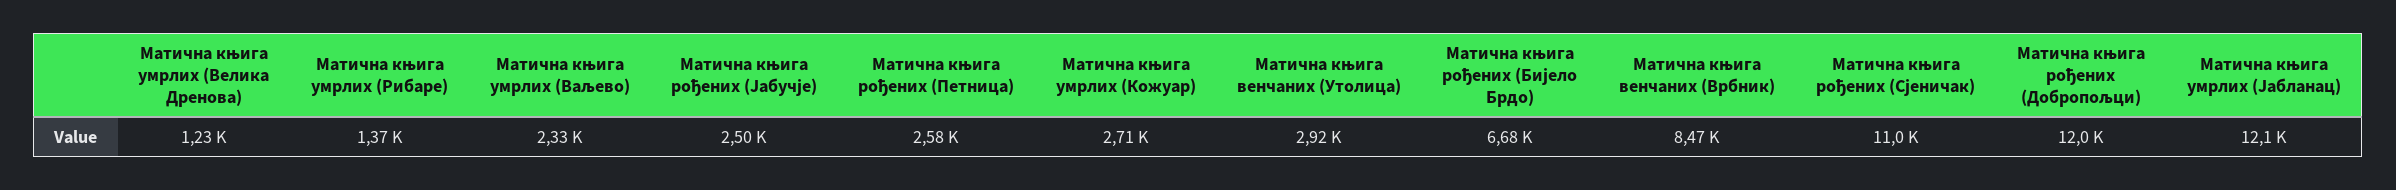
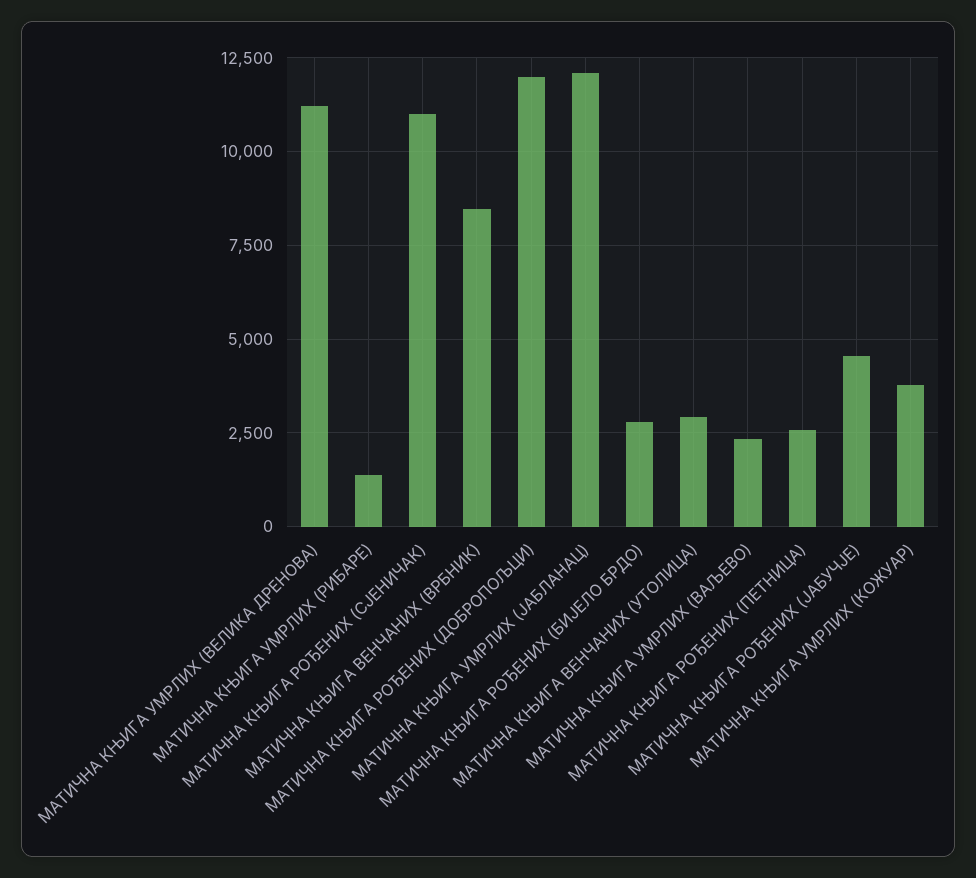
  {
-   "Матична књига умрлих (Велика Дренова)": 1230,
+   "Матична књига умрлих (Велика Дренова)": 11250,
    "Матична књига умрлих (Рибаре)": 1370,
    "Матична књига умрлих (Ваљево)": 2330,
-   "Матична књига рођених (Јабучје)": 2500,
+   "Матична књига рођених (Јабучје)": 4500,
    "Матична књига рођених (Петница)": 2580,
-   "Матична књига умрлих (Кожуар)": 2710,
+   "Матична књига умрлих (Кожуар)": 3750,
    "Матична књига венчаних (Утолица)": 2920,
-   "Матична књига рођених (Бијело Брдо)": 6680,
+   "Матична књига рођених (Бијело Брдо)": 2750,
    "Матична књига венчаних (Врбник)": 8470,
    "Матична књига рођених (Сјеничак)": 11000,
    "Матична књига рођених (Добропољци)": 12000,
    "Матична књига умрлих (Јабланац)": 12100
  }

